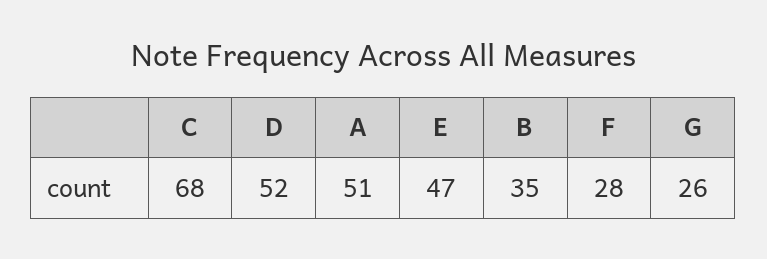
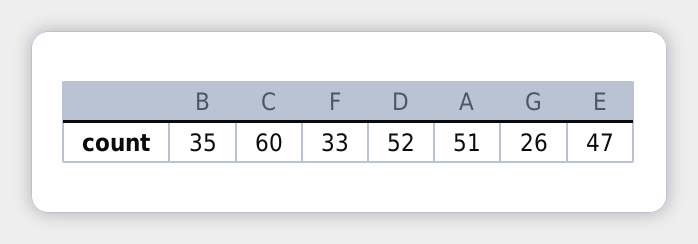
  {
-   "C": 68,
+   "C": 60,
    "D": 52,
    "A": 51,
    "E": 47,
    "B": 35,
-   "F": 28,
+   "F": 33,
    "G": 26
  }

